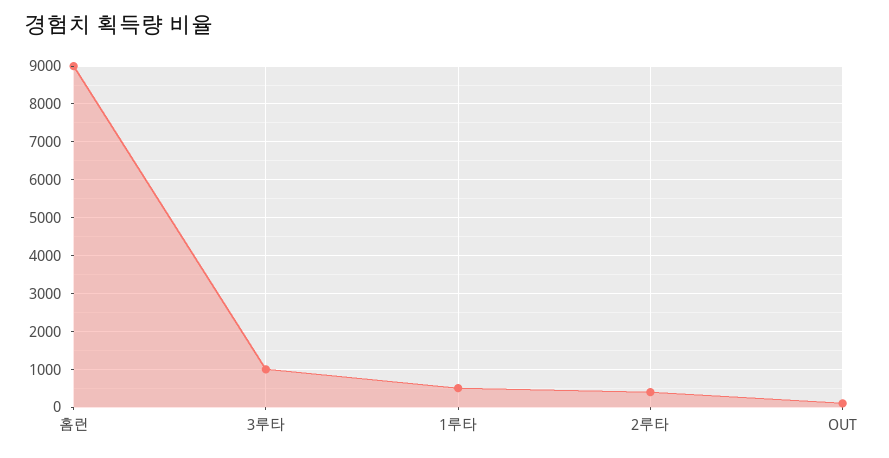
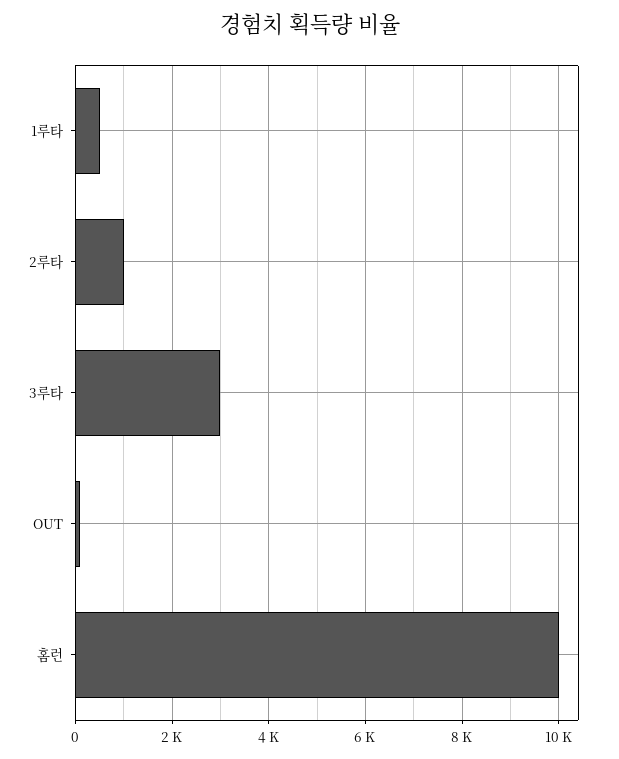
  {
-   "홈런": 9000,
+   "홈런": 10000,
-   "3루타": 1000,
+   "3루타": 3000,
    "1루타": 600,
-   "2루타": 400,
+   "2루타": 1000,
    "OUT": 200
  }

